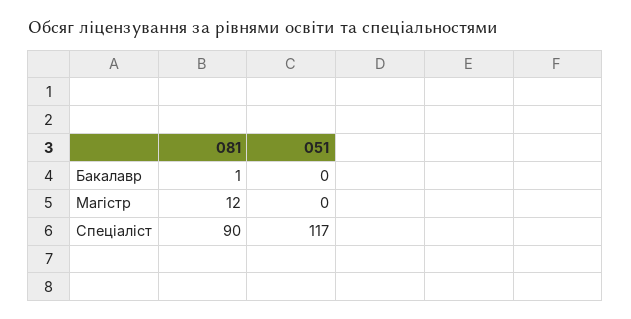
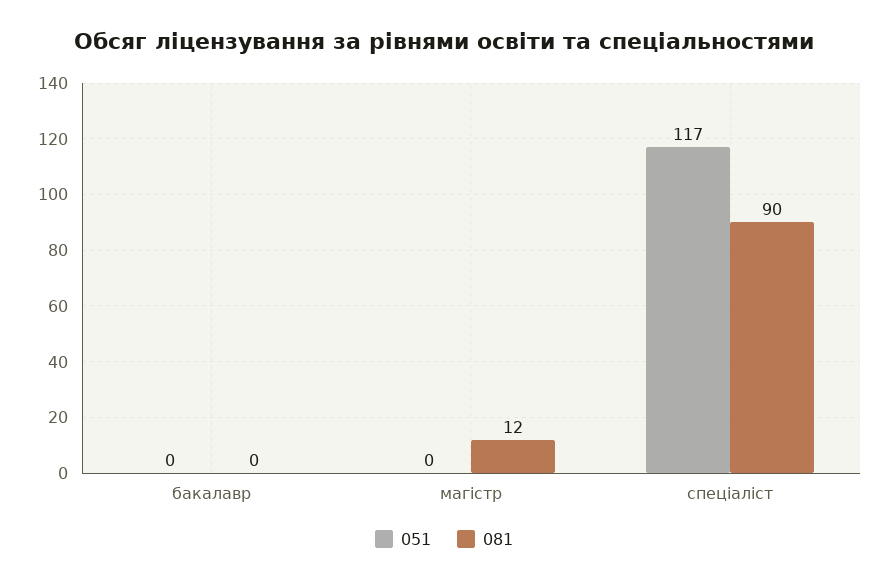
  {
    "081": {
-     "Бакалавр": 1,
+     "Бакалавр": 0,
      "Магістр": 12,
      "Спеціаліст": 90
    },
    "051": {
      "Бакалавр": 0,
      "Магістр": 0,
      "Спеціаліст": 117
    }
  }

